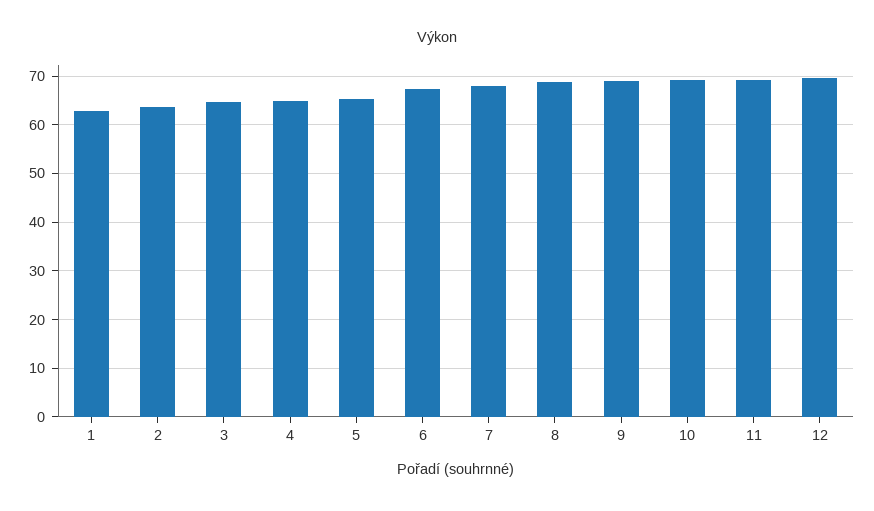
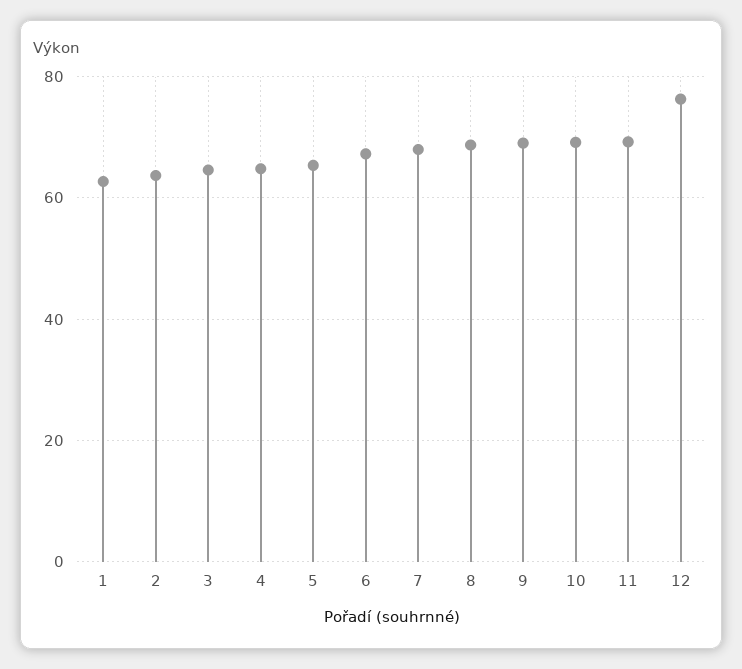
  {
    "1": 62,
    "2": 64,
    "3": 64,
    "4": 64,
    "5": 66,
    "6": 68,
    "7": 68,
    "8": 68,
    "9": 70,
    "10": 70,
    "11": 70,
-   "12": 70
+   "12": 76
  }

